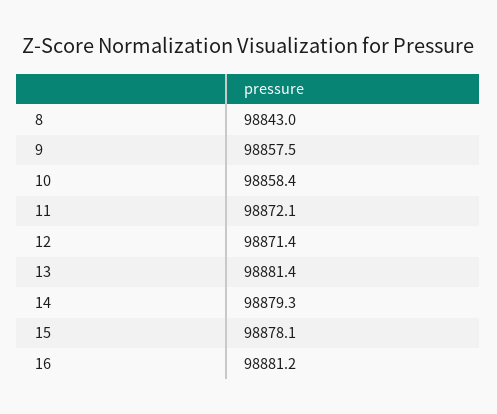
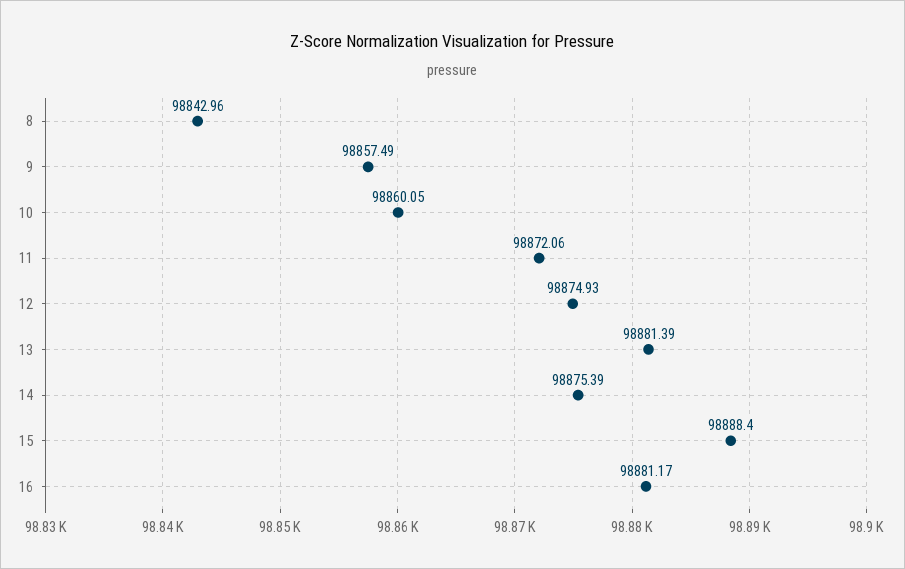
  {
    "8": 98842.96,
    "9": 98857.49,
-   "10": 98858.4,
+   "10": 98860.05,
    "11": 98872.06,
-   "12": 98871.4,
+   "12": 98874.93,
    "13": 98881.39,
-   "14": 98879.3,
+   "14": 98875.39,
-   "15": 98878.1,
+   "15": 98888.4,
    "16": 98881.17
  }

